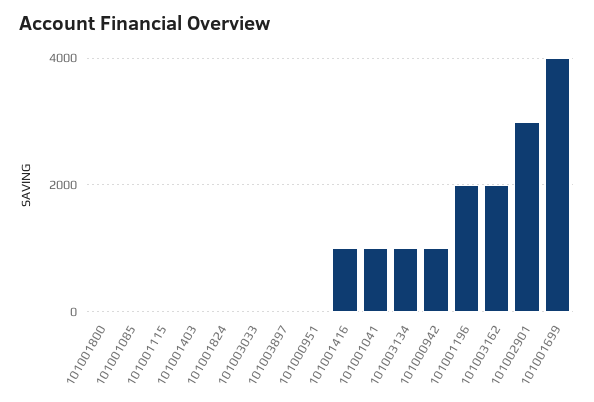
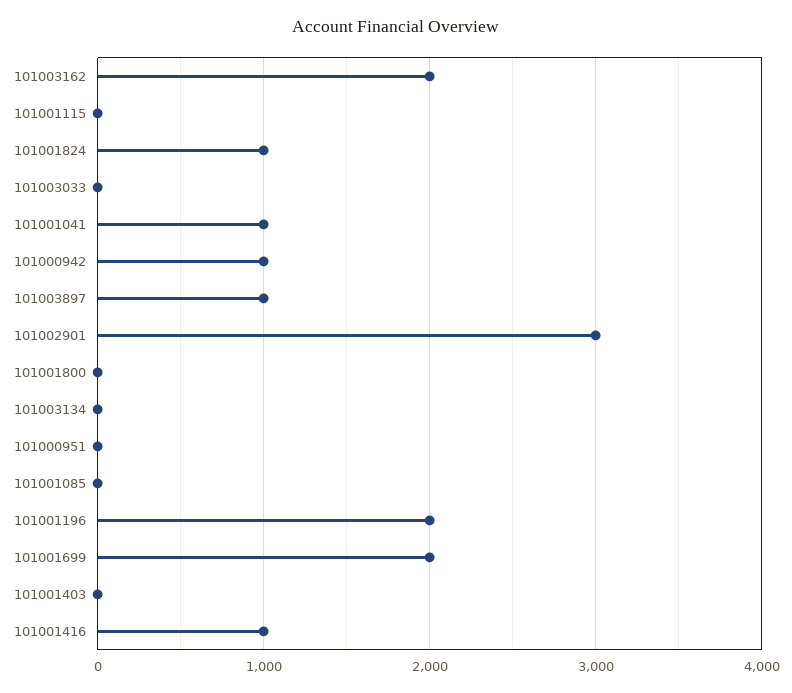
  {
    "101001800": 0,
    "101001085": 0,
    "101001115": 0,
    "101001403": 0,
-   "101001824": 0,
+   "101001824": 1000,
    "101003033": 0,
-   "101003897": 0,
+   "101003897": 1000,
    "101000951": 0,
    "101001416": 1000,
    "101001041": 1000,
-   "101003134": 1000,
+   "101003134": 0,
    "101000942": 1000,
    "101001196": 2000,
    "101003162": 2000,
    "101002901": 3000,
-   "101001699": 4000
+   "101001699": 2000
  }

